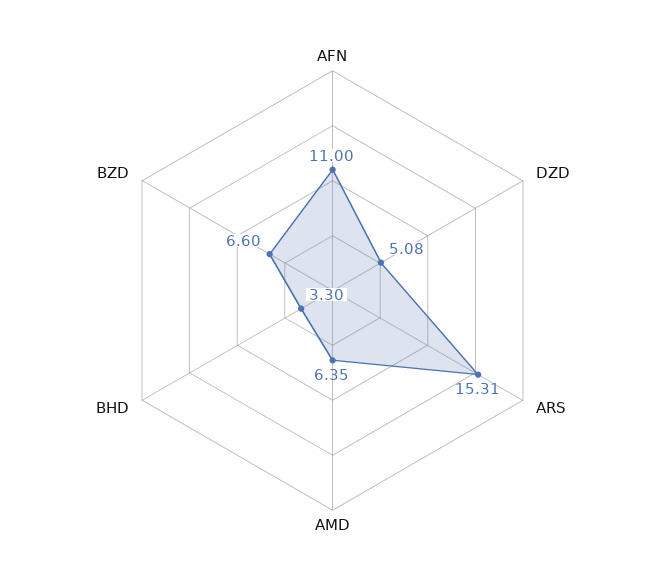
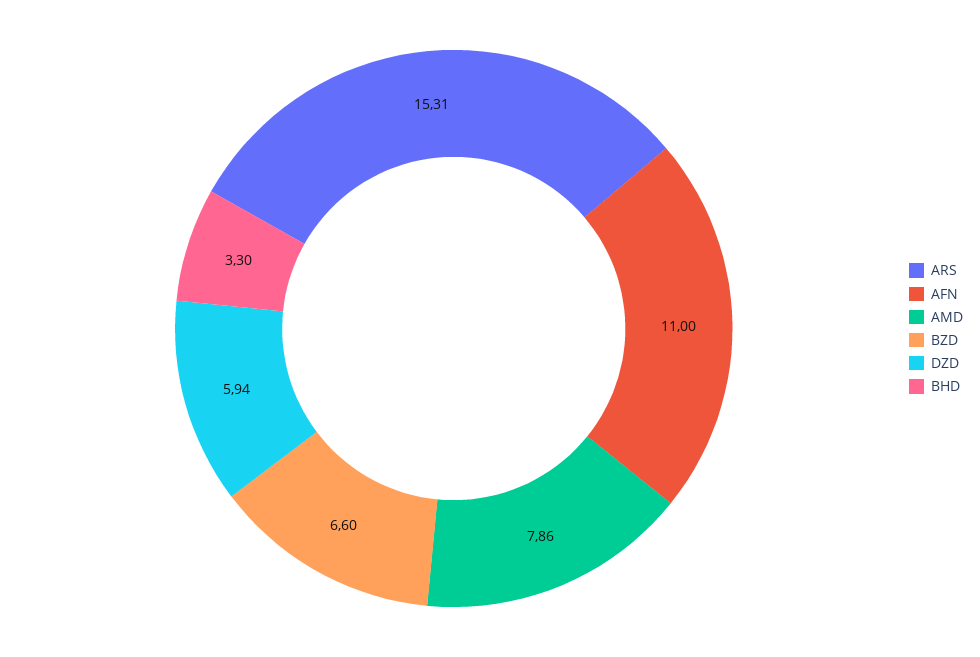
  {
    "AFN": 11,
-   "DZD": 5.08,
+   "DZD": 5.94,
    "ARS": 15.31,
-   "AMD": 6.35,
+   "AMD": 7.86,
    "BHD": 3.3,
    "BZD": 6.6
  }

